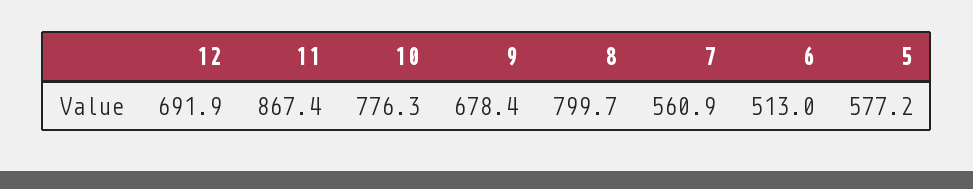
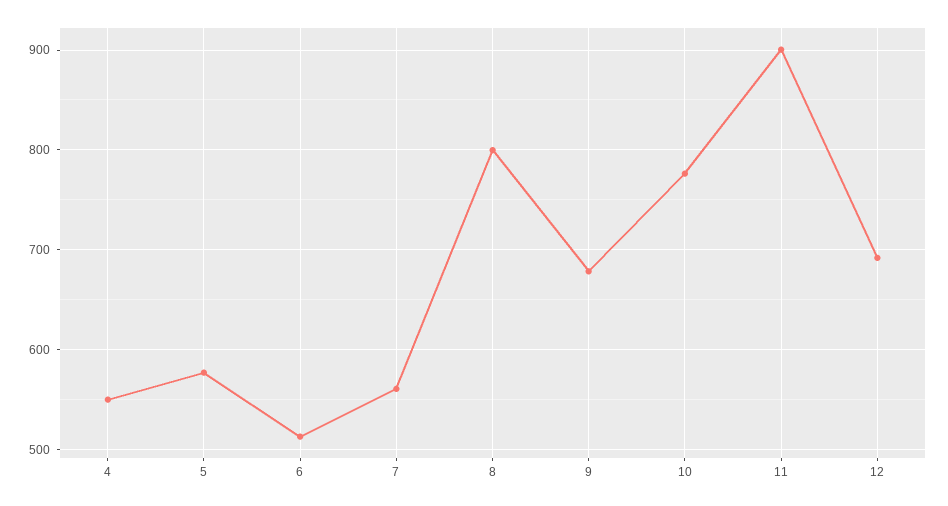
  {
    "12": 691.9,
-   "11": 867.4,
+   "11": 900,
    "10": 776.3,
    "9": 678.4,
    "8": 799.7,
    "7": 560.9,
    "6": 513,
-   "5": 577.2
+   "5": 577.2,
+   "4": 550
  }

